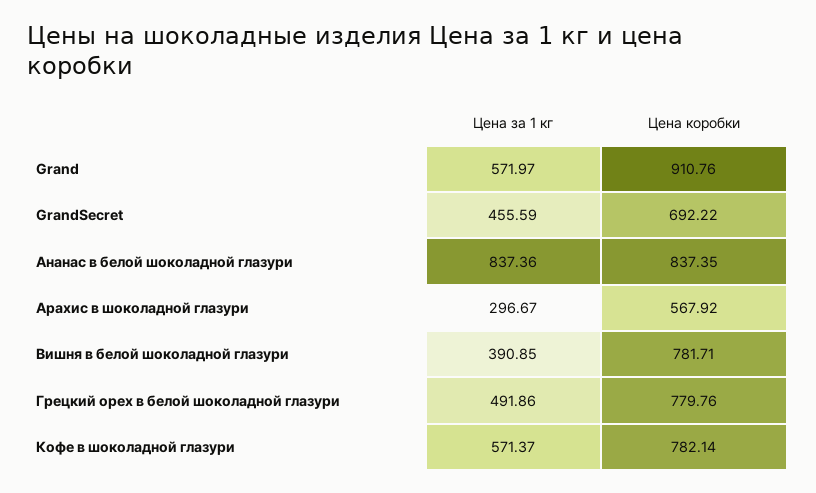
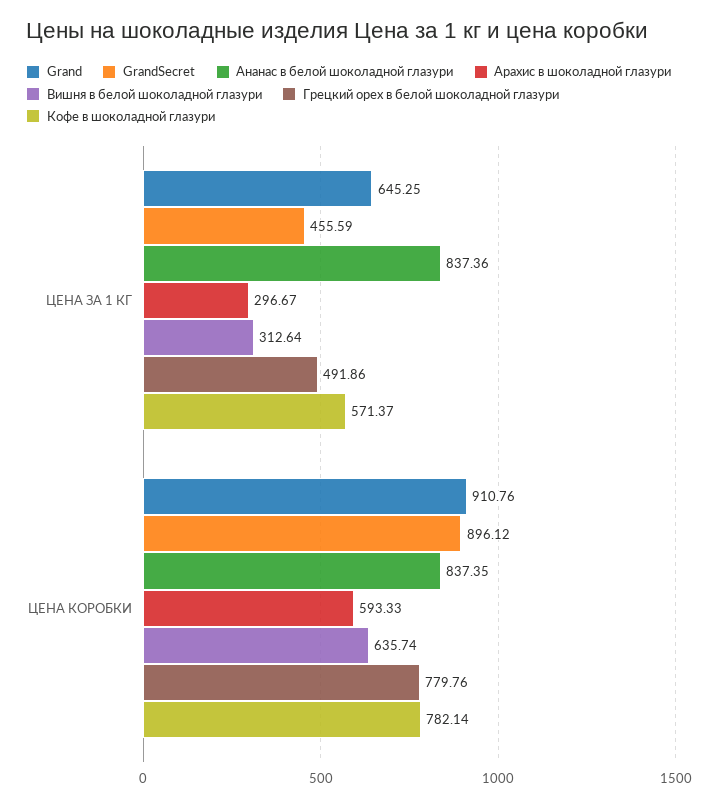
  {
    "Grand": {
-     "Цена за 1 кг": 571.97,
+     "Цена за 1 кг": 645.25,
      "Цена коробки": 910.76
    },
    "GrandSecret": {
      "Цена за 1 кг": 455.59,
-     "Цена коробки": 692.22
+     "Цена коробки": 896.12
    },
    "Ананас в белой шоколадной глазури": {
      "Цена за 1 кг": 837.36,
      "Цена коробки": 837.35
    },
    "Арахис в шоколадной глазури": {
      "Цена за 1 кг": 296.67,
-     "Цена коробки": 567.92
+     "Цена коробки": 593.33
    },
    "Вишня в белой шоколадной глазури": {
-     "Цена за 1 кг": 390.85,
+     "Цена за 1 кг": 312.64,
-     "Цена коробки": 781.71
+     "Цена коробки": 635.74
    },
    "Грецкий орех в белой шоколадной глазури": {
      "Цена за 1 кг": 491.86,
      "Цена коробки": 779.76
    },
    "Кофе в шоколадной глазури": {
      "Цена за 1 кг": 571.37,
      "Цена коробки": 782.14
    }
  }

